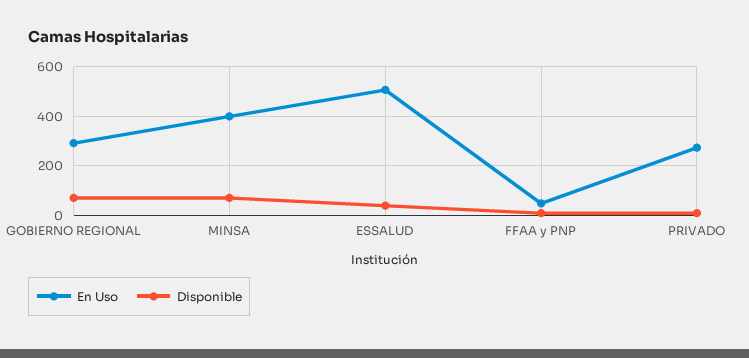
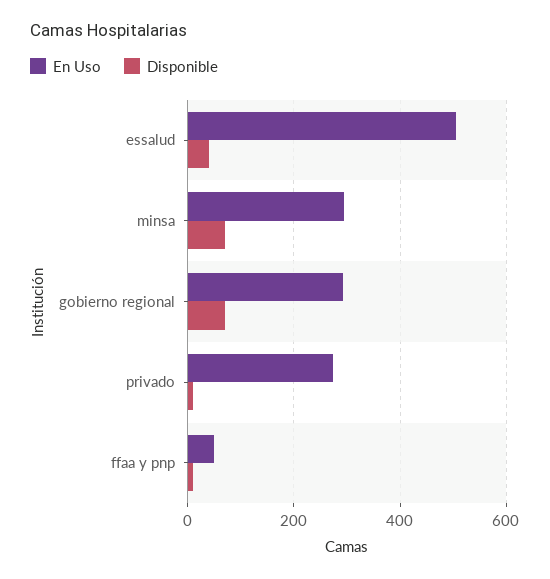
  {
    "En Uso": {
      "GOBIERNO REGIONAL": 300,
-     "MINSA": 400,
+     "MINSA": 300,
      "ESSALUD": 500,
      "FFAA y PNP": 40,
      "PRIVADO": 280
    },
    "Disponible": {
      "GOBIERNO REGIONAL": 80,
      "MINSA": 80,
      "ESSALUD": 40,
      "FFAA y PNP": 20,
      "PRIVADO": 20
    }
  }

